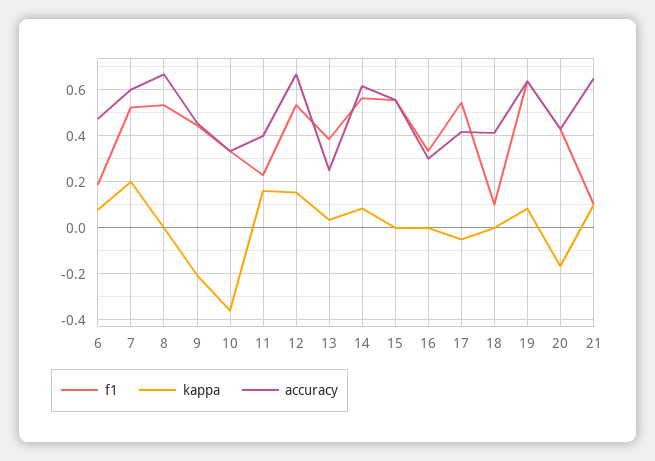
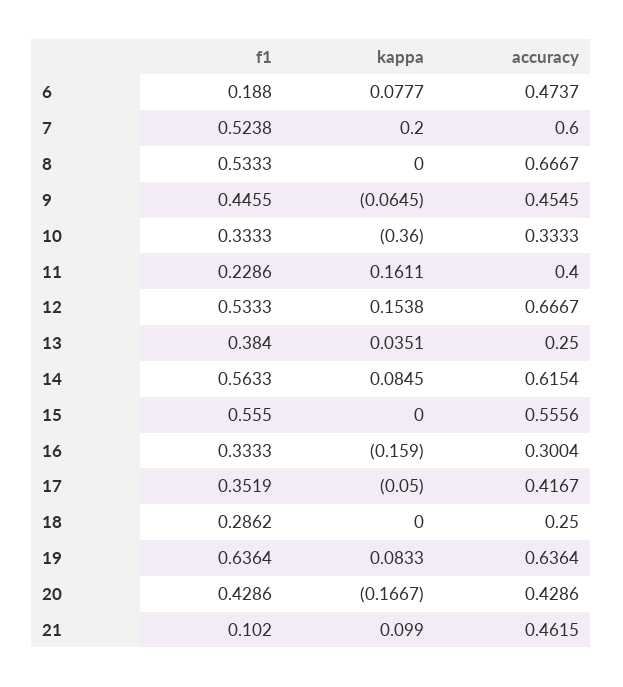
  {
    "f1": {
      "6": 0.188,
      "7": 0.5238,
      "8": 0.5333,
      "9": 0.4455,
      "10": 0.3333,
      "11": 0.2286,
      "12": 0.5333,
      "13": 0.384,
      "14": 0.5633,
      "15": 0.555,
      "16": 0.3333,
-     "17": 0.55,
+     "17": 0.3519,
-     "18": 0.1,
+     "18": 0.2862,
      "19": 0.6364,
      "20": 0.4286,
      "21": 0.102
    },
    "kappa": {
      "6": 0.0777,
      "7": 0.2,
      "8": 0,
-     "9": -0.2,
+     "9": -0.0645,
      "10": -0.36,
      "11": 0.1611,
      "12": 0.1538,
      "13": 0.0351,
      "14": 0.0845,
      "15": 0,
-     "16": 0,
+     "16": -0.159,
      "17": -0.05,
      "18": 0,
      "19": 0.0833,
      "20": -0.1667,
      "21": 0.099
    },
    "accuracy": {
      "6": 0.4737,
      "7": 0.6,
      "8": 0.6667,
      "9": 0.4545,
      "10": 0.3333,
      "11": 0.4,
      "12": 0.6667,
      "13": 0.25,
      "14": 0.6154,
      "15": 0.5556,
      "16": 0.3004,
      "17": 0.4167,
-     "18": 0.4,
+     "18": 0.25,
      "19": 0.6364,
      "20": 0.4286,
-     "21": 0.65
+     "21": 0.4615
    }
  }

